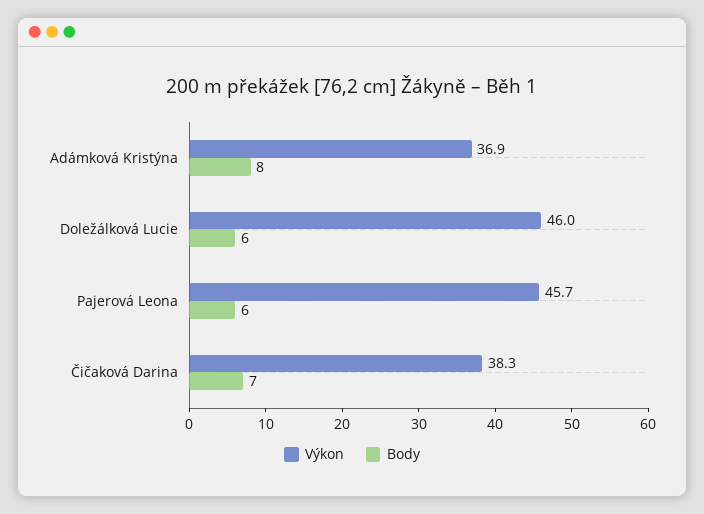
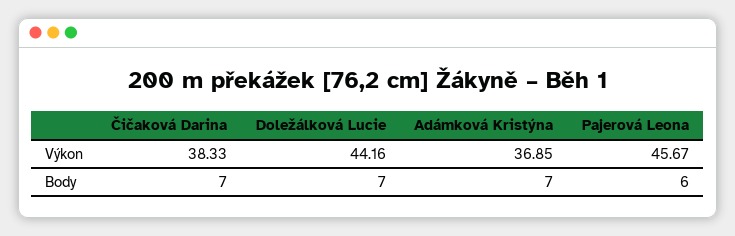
  {
    "Výkon": {
      "Adámková Kristýna": 36.85,
-     "Doležálková Lucie": 46,
+     "Doležálková Lucie": 44.16,
      "Pajerová Leona": 45.67,
      "Čičaková Darina": 38.33
    },
    "Body": {
-     "Adámková Kristýna": 8,
+     "Adámková Kristýna": 7,
-     "Doležálková Lucie": 6,
+     "Doležálková Lucie": 7,
      "Pajerová Leona": 6,
      "Čičaková Darina": 7
    }
  }

